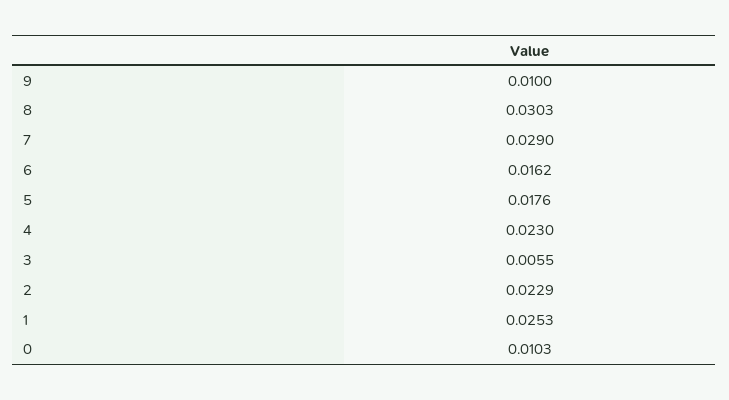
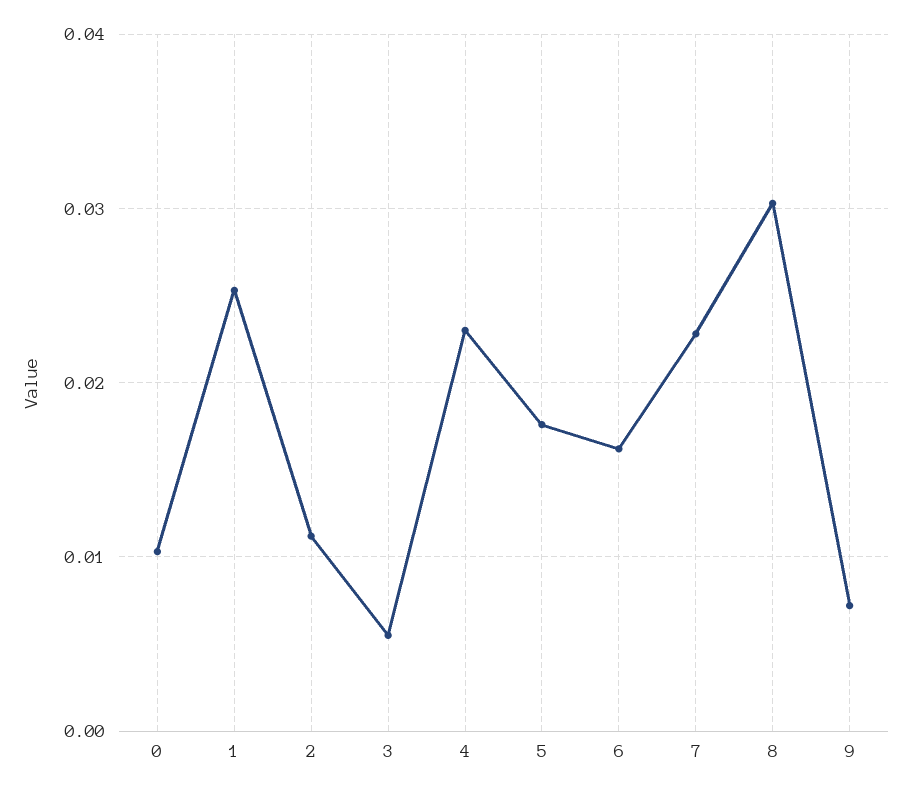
  {
-   "9": 0.01,
+   "9": 0.007,
    "8": 0.0303,
-   "7": 0.029,
+   "7": 0.023,
    "6": 0.0162,
    "5": 0.0176,
    "4": 0.023,
    "3": 0.0055,
-   "2": 0.0229,
+   "2": 0.011,
    "1": 0.0253,
    "0": 0.0103
  }

